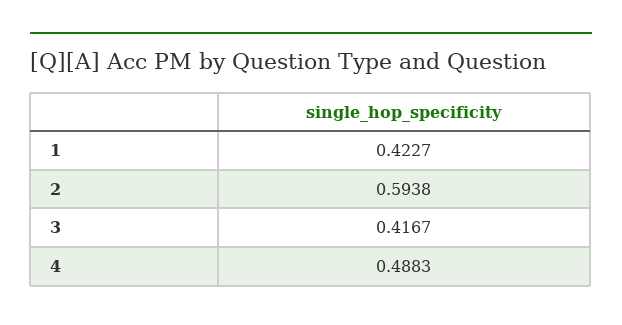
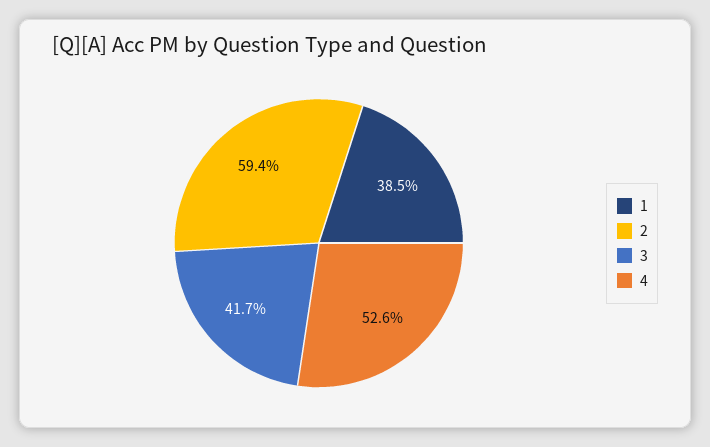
  {
-   "1": 0.4227,
+   "1": 0.385,
    "2": 0.5938,
    "3": 0.4167,
-   "4": 0.4883
+   "4": 0.526
  }

